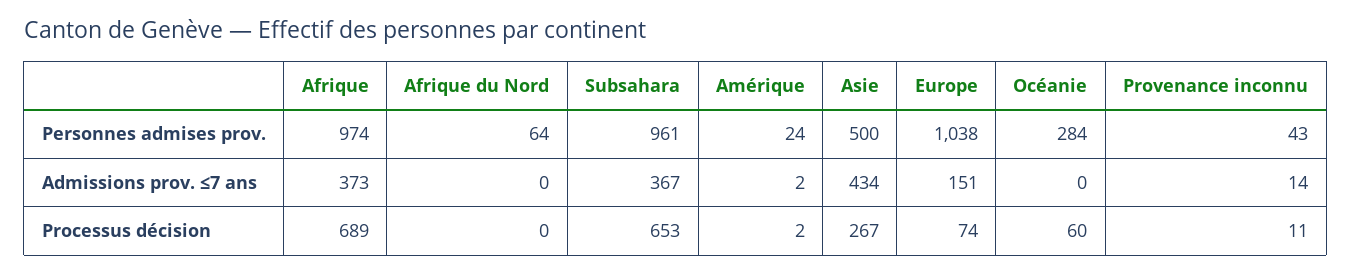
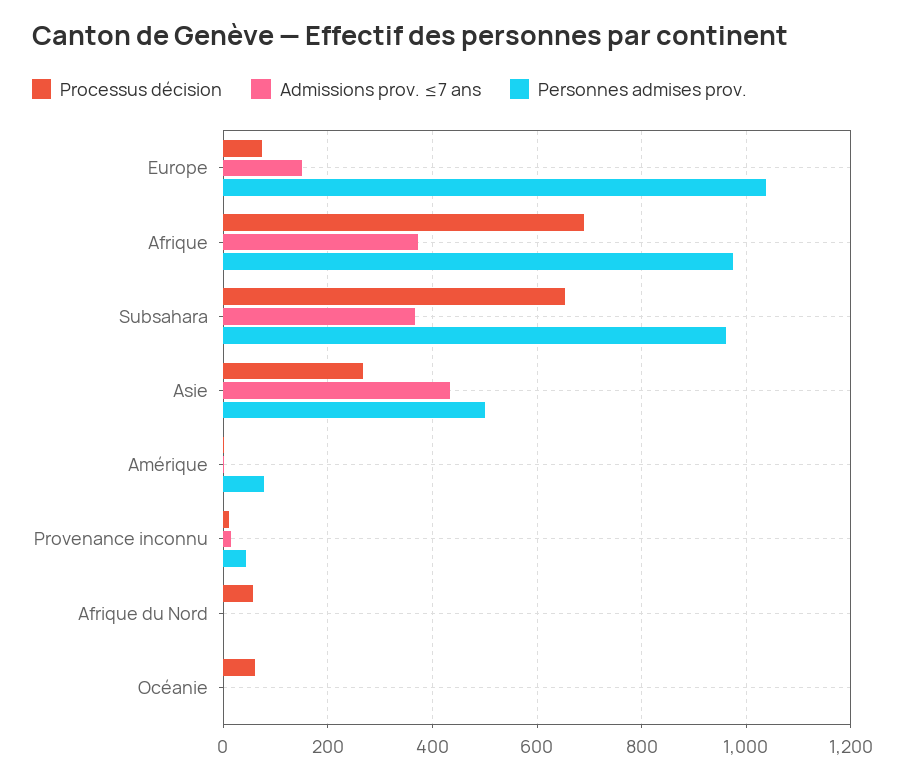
  {
    "Personnes admises prov.": {
      "Afrique": 974,
-     "Afrique du Nord": 64,
+     "Afrique du Nord": 0,
      "Subsahara": 961,
-     "Amérique": 24,
+     "Amérique": 80,
      "Asie": 500,
      "Europe": 1038,
-     "Océanie": 284,
+     "Océanie": 0,
      "Provenance inconnu": 43
    },
    "Admissions prov. ≤7 ans": {
      "Afrique": 373,
      "Afrique du Nord": 0,
      "Subsahara": 367,
      "Amérique": 2,
      "Asie": 434,
      "Europe": 151,
      "Océanie": 0,
      "Provenance inconnu": 14
    },
    "Processus décision": {
      "Afrique": 689,
-     "Afrique du Nord": 0,
+     "Afrique du Nord": 60,
      "Subsahara": 653,
      "Amérique": 2,
      "Asie": 267,
      "Europe": 74,
      "Océanie": 60,
      "Provenance inconnu": 11
    }
  }

